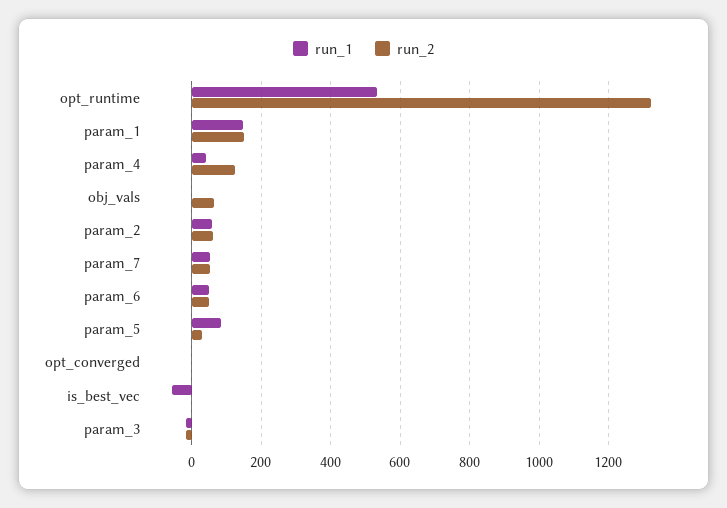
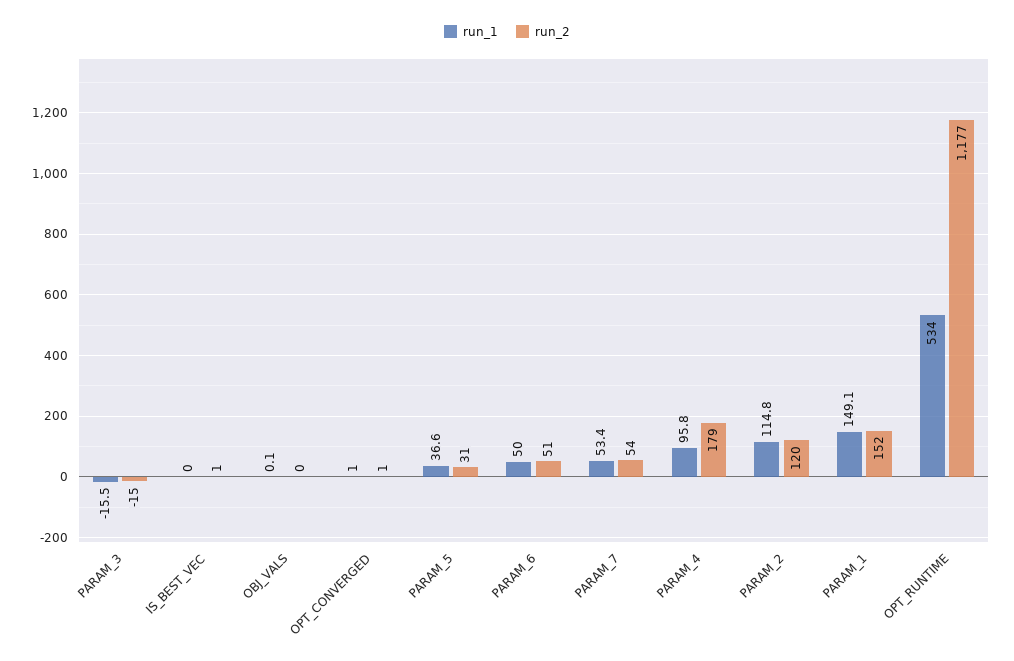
  {
    "run_1": {
      "opt_runtime": 534,
      "param_1": 149.1,
-     "param_4": 40,
+     "param_4": 95.8,
      "obj_vals": 0.1,
-     "param_2": 60,
+     "param_2": 114.8,
      "param_7": 53.4,
      "param_6": 50,
-     "param_5": 80,
+     "param_5": 36.6,
      "opt_converged": 1,
-     "is_best_vec": -60,
+     "is_best_vec": 0,
      "param_3": -15.5
    },
    "run_2": {
-     "opt_runtime": 1320,
+     "opt_runtime": 1177,
      "param_1": 152,
-     "param_4": 120,
+     "param_4": 179,
-     "obj_vals": 60,
+     "obj_vals": 0,
-     "param_2": 60,
+     "param_2": 120,
      "param_7": 54,
      "param_6": 51,
      "param_5": 31,
      "opt_converged": 1,
      "is_best_vec": 1,
      "param_3": -15
    }
  }

